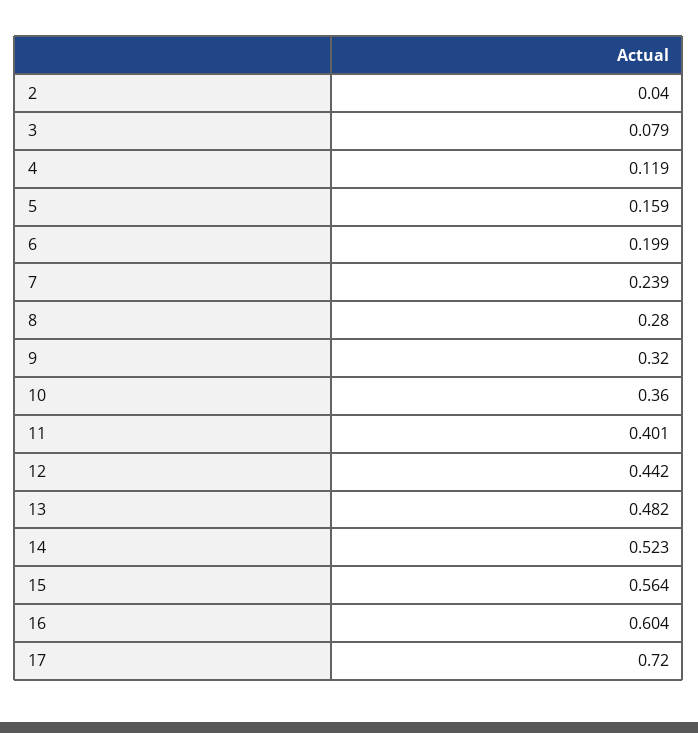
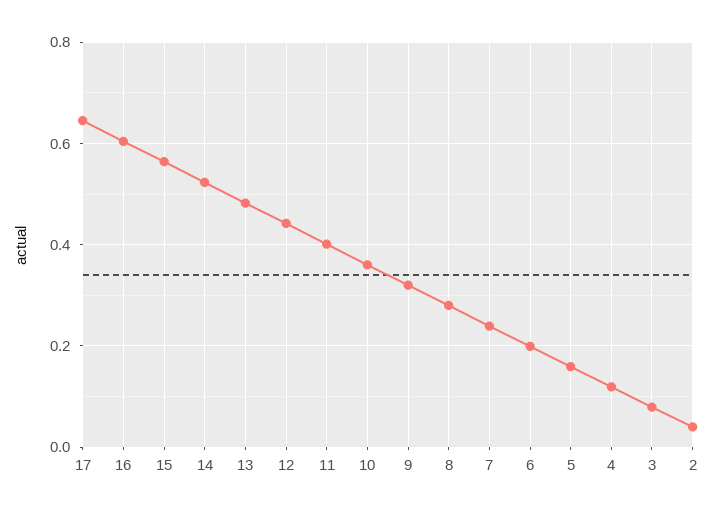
  {
    "2": 0.04,
    "3": 0.079,
    "4": 0.119,
    "5": 0.159,
    "6": 0.199,
    "7": 0.239,
    "8": 0.28,
    "9": 0.32,
    "10": 0.36,
    "11": 0.401,
    "12": 0.442,
    "13": 0.482,
    "14": 0.523,
    "15": 0.564,
    "16": 0.604,
-   "17": 0.72
+   "17": 0.64
  }

